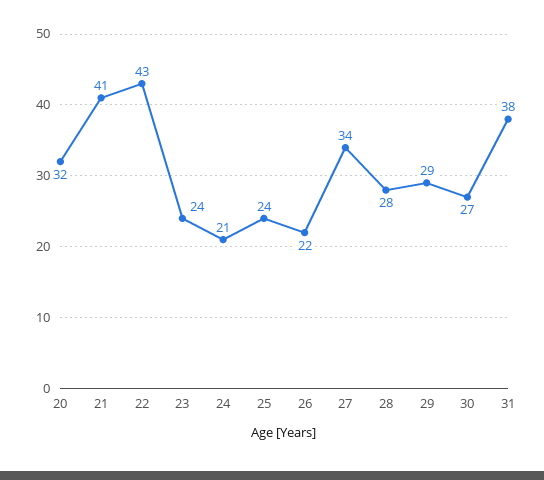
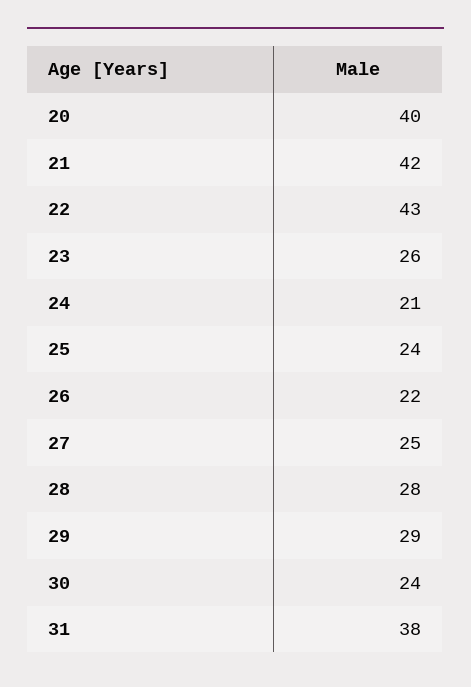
  {
-   "20": 32,
+   "20": 40,
-   "21": 41,
+   "21": 42,
    "22": 43,
-   "23": 24,
+   "23": 26,
    "24": 21,
    "25": 24,
    "26": 22,
-   "27": 34,
+   "27": 25,
    "28": 28,
    "29": 29,
-   "30": 27,
+   "30": 24,
    "31": 38
  }

